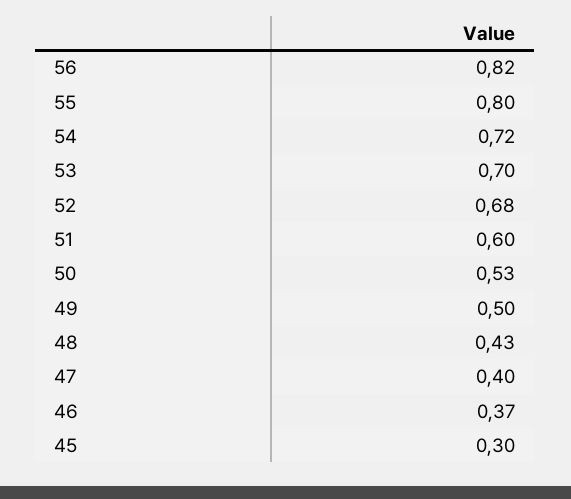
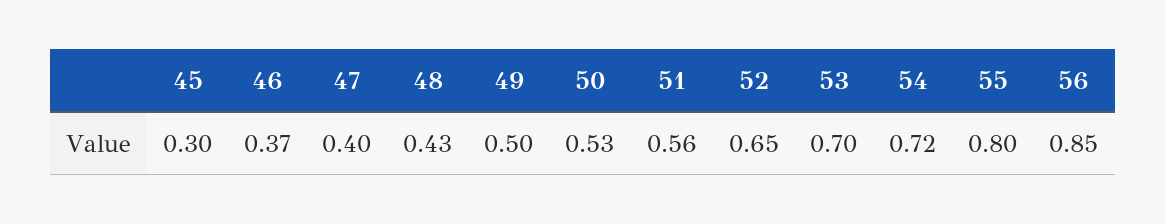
  {
-   "56": 0.82,
+   "56": 0.85,
    "55": 0.8,
    "54": 0.72,
    "53": 0.7,
-   "52": 0.68,
+   "52": 0.65,
-   "51": 0.6,
+   "51": 0.56,
    "50": 0.53,
    "49": 0.5,
    "48": 0.43,
    "47": 0.4,
    "46": 0.37,
    "45": 0.3
  }

